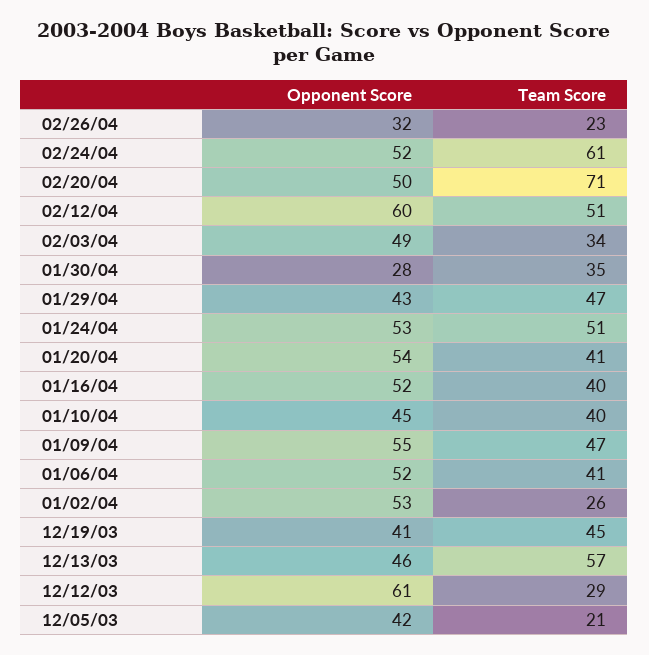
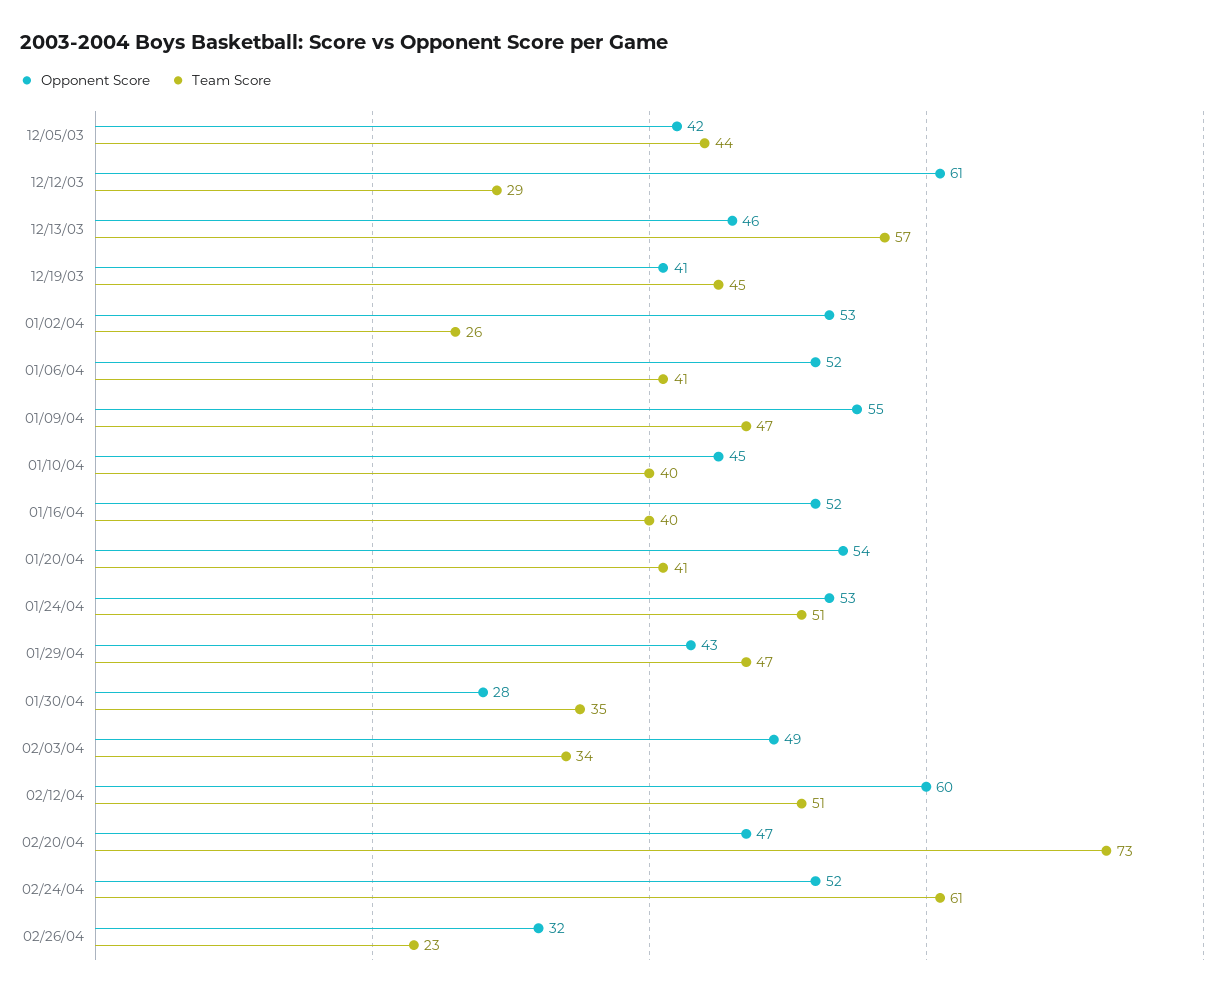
  {
    "Opponent Score": {
      "02/26/04": 32,
      "02/24/04": 52,
-     "02/20/04": 50,
+     "02/20/04": 47,
      "02/12/04": 60,
      "02/03/04": 49,
      "01/30/04": 28,
      "01/29/04": 43,
      "01/24/04": 53,
      "01/20/04": 54,
      "01/16/04": 52,
      "01/10/04": 45,
      "01/09/04": 55,
      "01/06/04": 52,
      "01/02/04": 53,
      "12/19/03": 41,
      "12/13/03": 46,
      "12/12/03": 61,
      "12/05/03": 42
    },
    "Team Score": {
      "02/26/04": 23,
      "02/24/04": 61,
-     "02/20/04": 71,
+     "02/20/04": 73,
      "02/12/04": 51,
      "02/03/04": 34,
      "01/30/04": 35,
      "01/29/04": 47,
      "01/24/04": 51,
      "01/20/04": 41,
      "01/16/04": 40,
      "01/10/04": 40,
      "01/09/04": 47,
      "01/06/04": 41,
      "01/02/04": 26,
      "12/19/03": 45,
      "12/13/03": 57,
      "12/12/03": 29,
-     "12/05/03": 21
+     "12/05/03": 44
    }
  }

